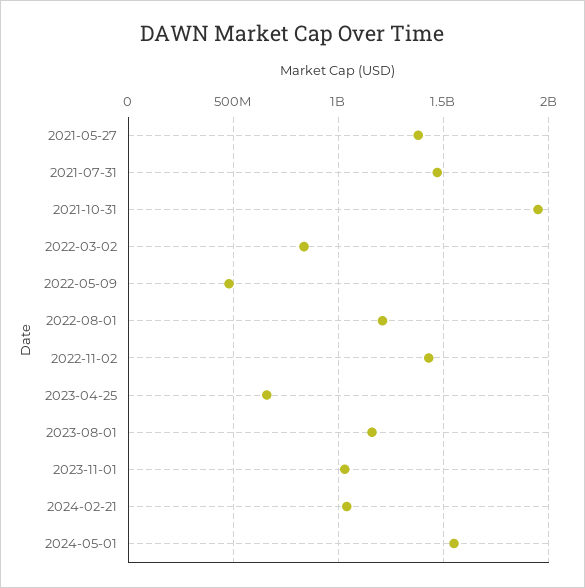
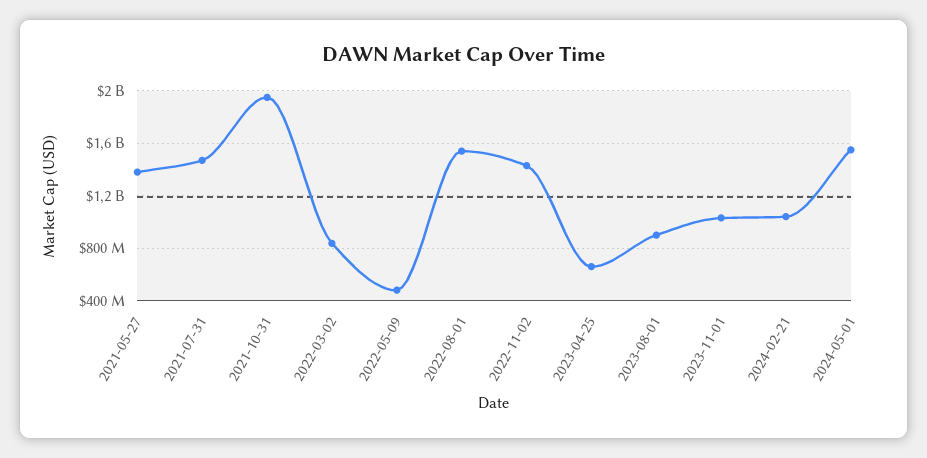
  {
    "2021-05-27": 1400000000,
    "2021-07-31": 1450000000,
    "2021-10-31": 1950000000,
    "2022-03-02": 850000000,
    "2022-05-09": 500000000,
-   "2022-08-01": 1200000000,
+   "2022-08-01": 1550000000,
    "2022-11-02": 1450000000,
    "2023-04-25": 650000000,
-   "2023-08-01": 1150000000,
+   "2023-08-01": 900000000,
    "2023-11-01": 1050000000,
    "2024-02-21": 1050000000,
    "2024-05-01": 1550000000
  }

